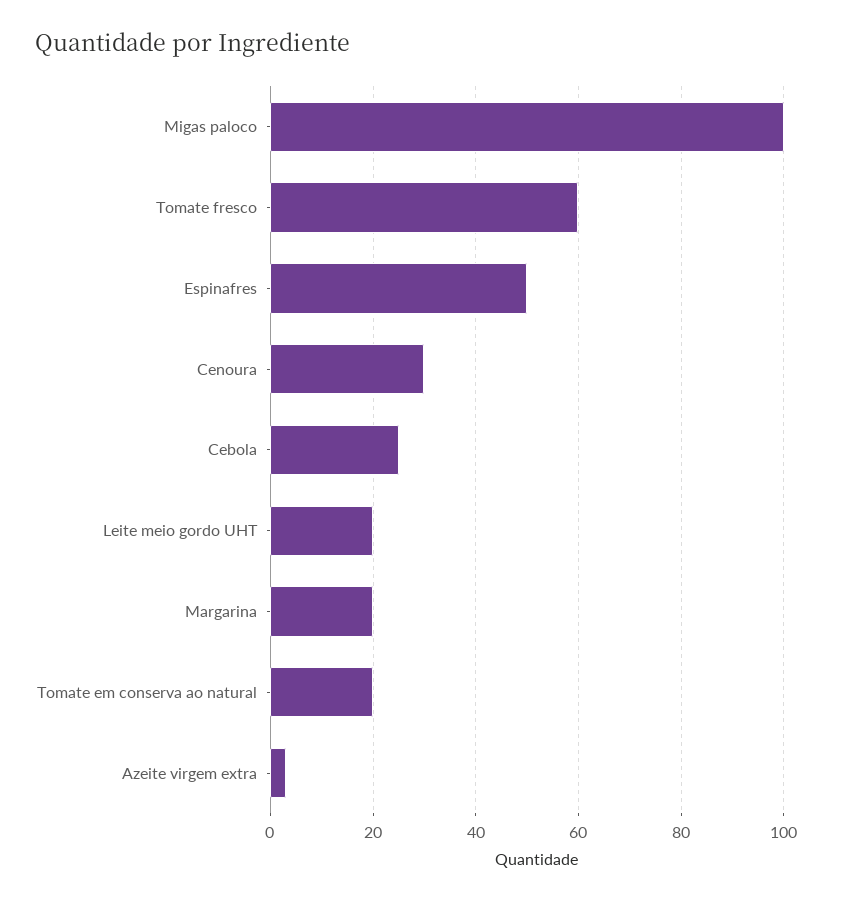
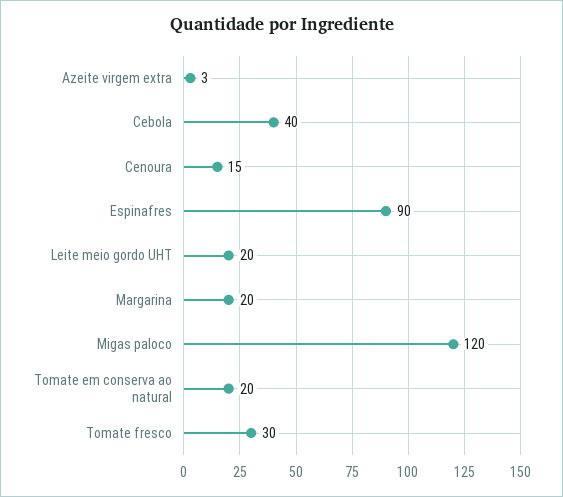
  {
-   "Migas paloco": 100,
+   "Migas paloco": 120,
-   "Tomate fresco": 60,
+   "Tomate fresco": 30,
-   "Espinafres": 50,
+   "Espinafres": 90,
-   "Cenoura": 30,
+   "Cenoura": 15,
-   "Cebola": 25,
+   "Cebola": 40,
    "Leite meio gordo UHT": 20,
    "Margarina": 20,
    "Tomate em conserva ao natural": 20,
    "Azeite virgem extra": 3
  }

